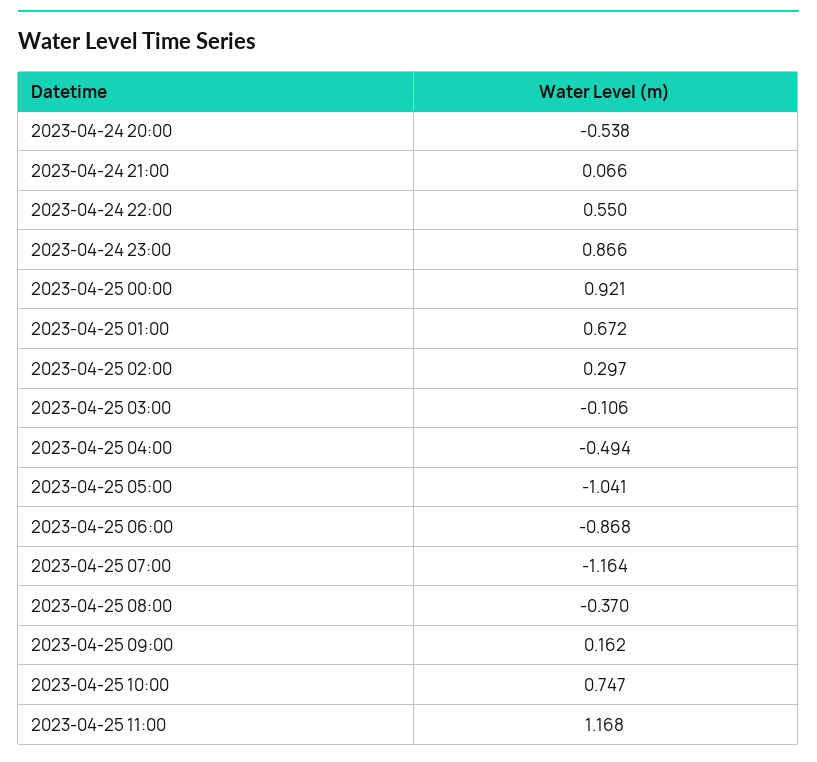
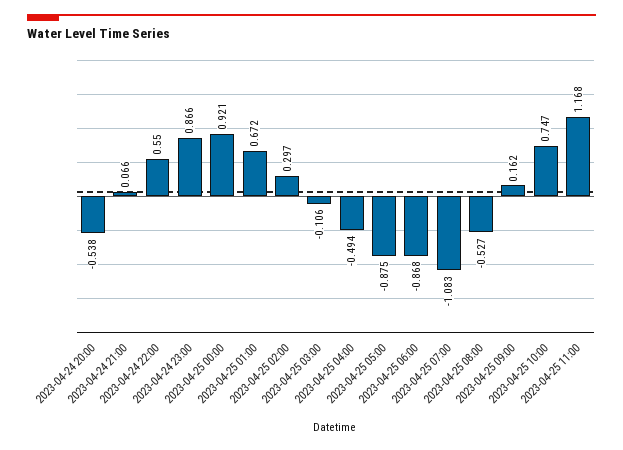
  {
    "2023-04-24 20:00": -0.538,
    "2023-04-24 21:00": 0.066,
    "2023-04-24 22:00": 0.55,
    "2023-04-24 23:00": 0.866,
    "2023-04-25 00:00": 0.921,
    "2023-04-25 01:00": 0.672,
    "2023-04-25 02:00": 0.297,
    "2023-04-25 03:00": -0.106,
    "2023-04-25 04:00": -0.494,
-   "2023-04-25 05:00": -1.041,
+   "2023-04-25 05:00": -0.875,
    "2023-04-25 06:00": -0.868,
-   "2023-04-25 07:00": -1.164,
+   "2023-04-25 07:00": -1.083,
-   "2023-04-25 08:00": -0.37,
+   "2023-04-25 08:00": -0.527,
    "2023-04-25 09:00": 0.162,
    "2023-04-25 10:00": 0.747,
    "2023-04-25 11:00": 1.168
  }

